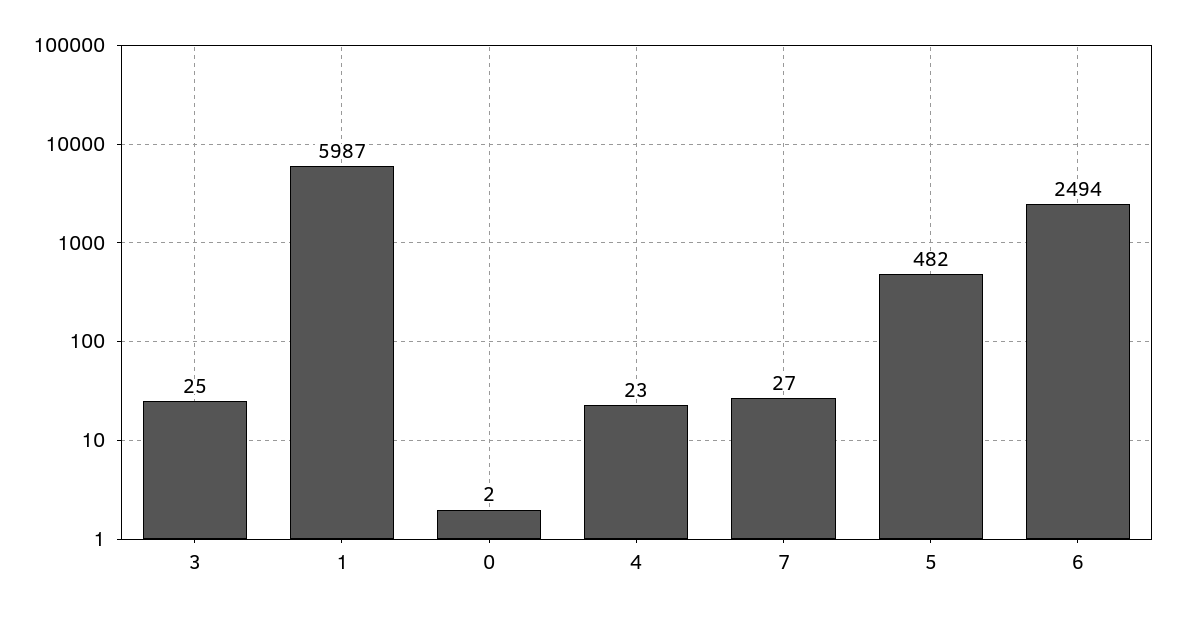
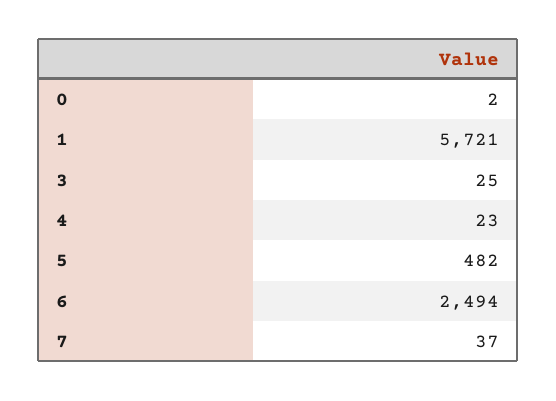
  {
    "3": 25,
-   "1": 5987,
+   "1": 5721,
    "0": 2,
    "4": 23,
-   "7": 27,
+   "7": 37,
    "5": 482,
    "6": 2494
  }

